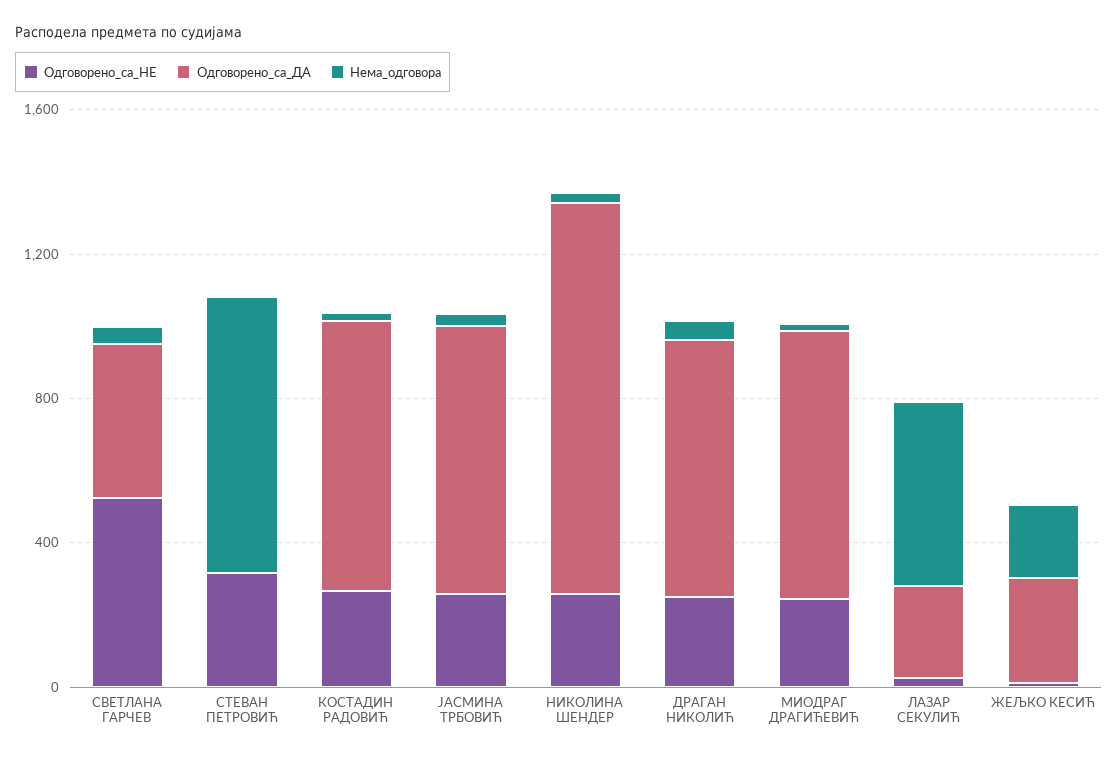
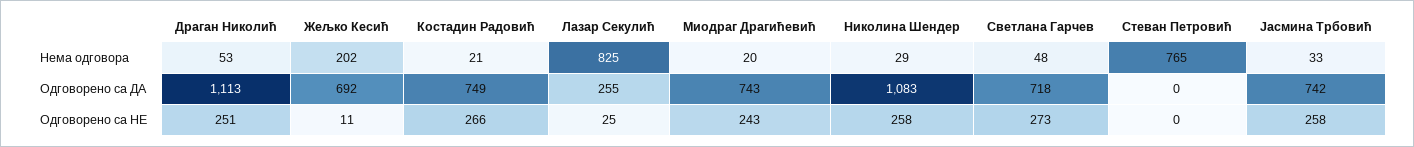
  {
    "Одговорено_са_НЕ": {
-     "СВЕТЛАНА ГАРЧЕВ": 500,
+     "СВЕТЛАНА ГАРЧЕВ": 273,
-     "СТЕВАН ПЕТРОВИЋ": 300,
+     "СТЕВАН ПЕТРОВИЋ": 0,
      "КОСТАДИН РАДОВИЋ": 266,
      "ЈАСМИНА ТРБОВИЋ": 258,
      "НИКОЛИНА ШЕНДЕР": 258,
      "ДРАГАН НИКОЛИЋ": 251,
      "МИОДРАГ ДРАГИЋЕВИЋ": 243,
      "ЛАЗАР СЕКУЛИЋ": 25,
      "ЖЕЉКО КЕСИЋ": 11
    },
    "Одговорено_са_ДА": {
-     "СВЕТЛАНА ГАРЧЕВ": 400,
+     "СВЕТЛАНА ГАРЧЕВ": 718,
      "СТЕВАН ПЕТРОВИЋ": 0,
      "КОСТАДИН РАДОВИЋ": 749,
      "ЈАСМИНА ТРБОВИЋ": 742,
      "НИКОЛИНА ШЕНДЕР": 1083,
-     "ДРАГАН НИКОЛИЋ": 700,
+     "ДРАГАН НИКОЛИЋ": 1113,
      "МИОДРАГ ДРАГИЋЕВИЋ": 743,
      "ЛАЗАР СЕКУЛИЋ": 255,
-     "ЖЕЉКО КЕСИЋ": 300
+     "ЖЕЉКО КЕСИЋ": 692
    },
    "Нема_одговора": {
      "СВЕТЛАНА ГАРЧЕВ": 48,
      "СТЕВАН ПЕТРОВИЋ": 765,
      "КОСТАДИН РАДОВИЋ": 21,
      "ЈАСМИНА ТРБОВИЋ": 33,
      "НИКОЛИНА ШЕНДЕР": 29,
      "ДРАГАН НИКОЛИЋ": 53,
      "МИОДРАГ ДРАГИЋЕВИЋ": 20,
-     "ЛАЗАР СЕКУЛИЋ": 500,
+     "ЛАЗАР СЕКУЛИЋ": 825,
      "ЖЕЉКО КЕСИЋ": 202
    }
  }

